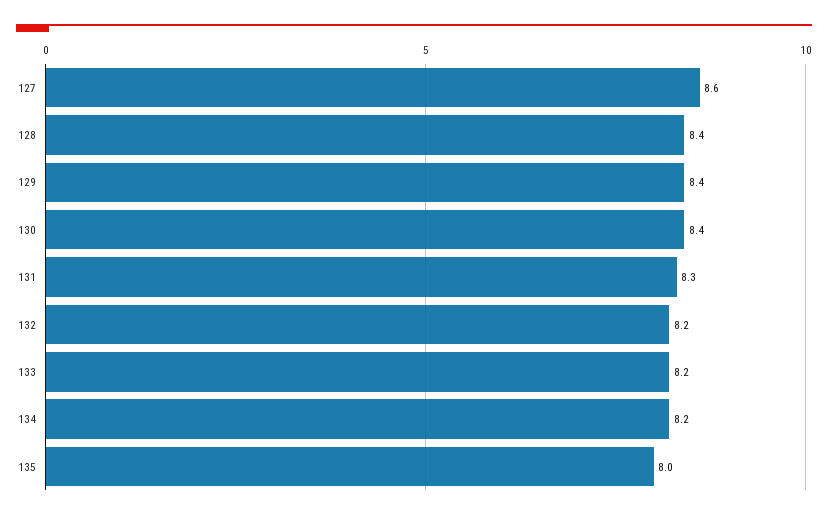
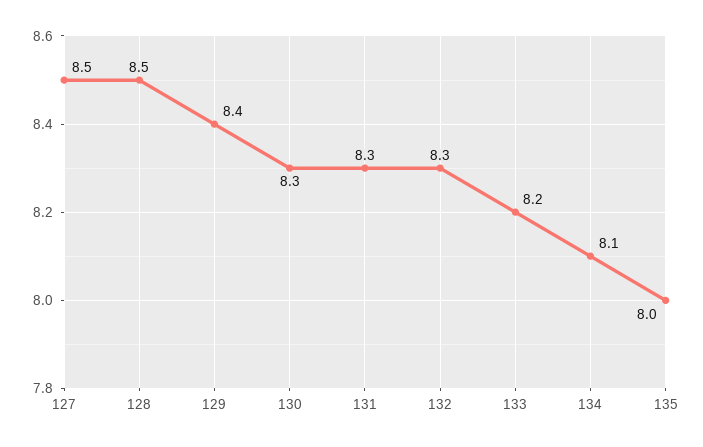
  {
-   "127": 8.6,
+   "127": 8.5,
-   "128": 8.4,
+   "128": 8.5,
    "129": 8.4,
-   "130": 8.4,
+   "130": 8.3,
    "131": 8.3,
-   "132": 8.2,
+   "132": 8.3,
    "133": 8.2,
-   "134": 8.2,
+   "134": 8.1,
    "135": 8
  }

